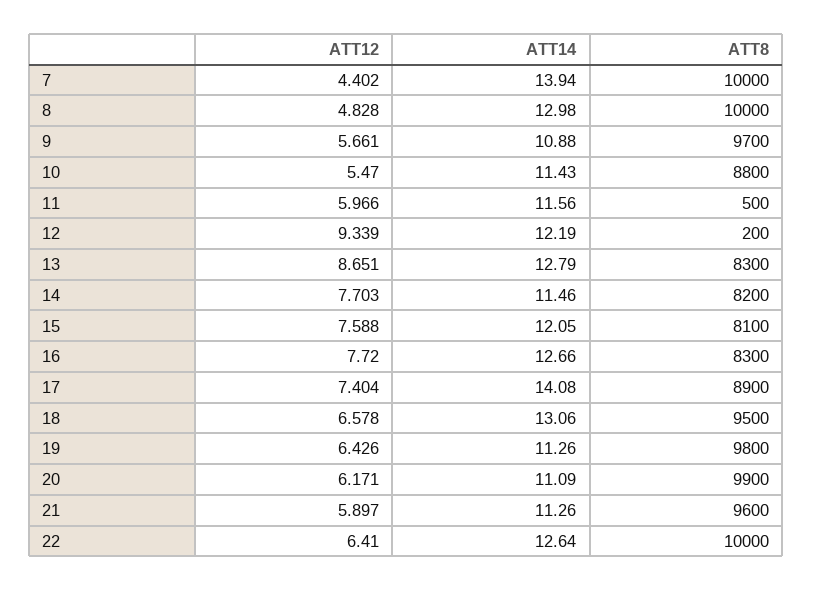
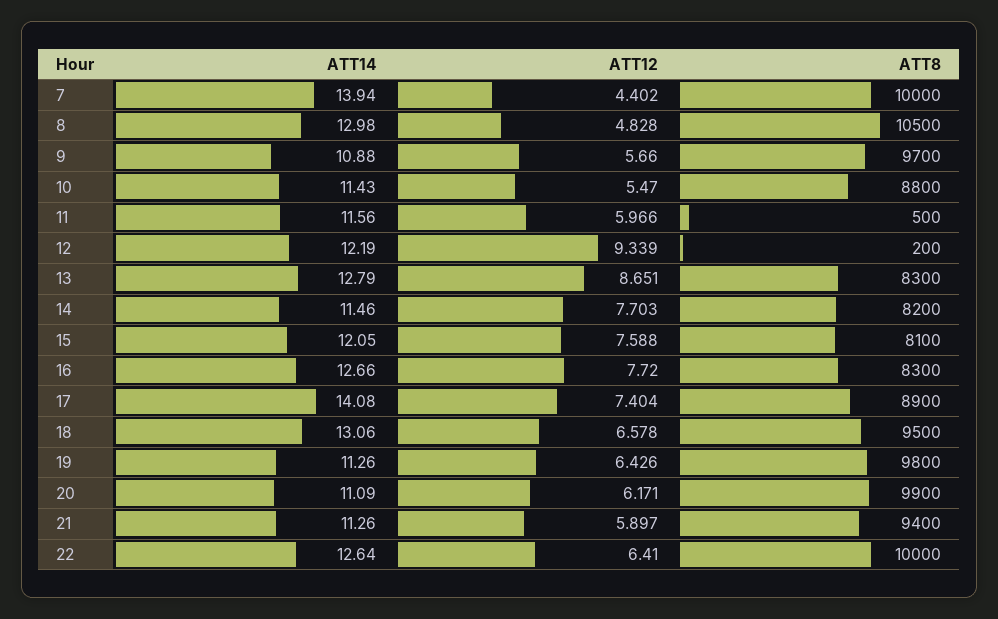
  {
    "ATT12": {
      "7": 4.402,
      "8": 4.828,
-     "9": 5.661,
+     "9": 5.66,
      "10": 5.47,
      "11": 5.966,
      "12": 9.339,
      "13": 8.651,
      "14": 7.703,
      "15": 7.588,
      "16": 7.72,
      "17": 7.404,
      "18": 6.578,
      "19": 6.426,
      "20": 6.171,
      "21": 5.897,
      "22": 6.41
    },
    "ATT14": {
      "7": 13.94,
      "8": 12.98,
      "9": 10.88,
      "10": 11.43,
      "11": 11.56,
      "12": 12.19,
      "13": 12.79,
      "14": 11.46,
      "15": 12.05,
      "16": 12.66,
      "17": 14.08,
      "18": 13.06,
      "19": 11.26,
      "20": 11.09,
      "21": 11.26,
      "22": 12.64
    },
    "ATT8": {
      "7": 10000,
-     "8": 10000,
+     "8": 10500,
      "9": 9700,
      "10": 8800,
      "11": 500,
      "12": 200,
      "13": 8300,
      "14": 8200,
      "15": 8100,
      "16": 8300,
      "17": 8900,
      "18": 9500,
      "19": 9800,
      "20": 9900,
-     "21": 9600,
+     "21": 9400,
      "22": 10000
    }
  }

